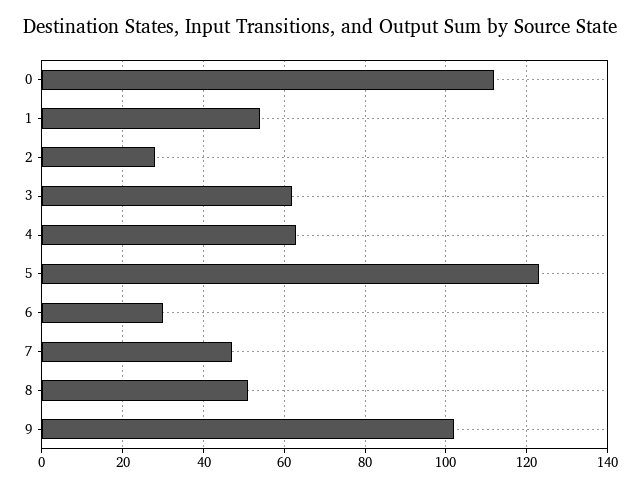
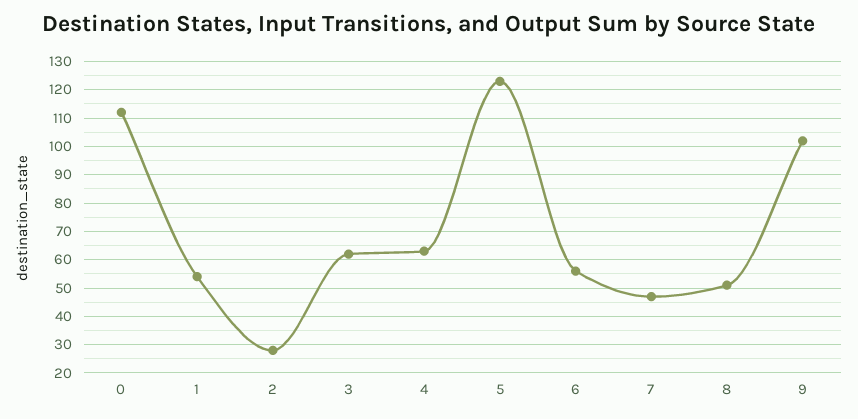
  {
    "0": 110,
    "1": 55,
    "2": 30,
    "3": 60,
    "4": 65,
    "5": 125,
-   "6": 30,
+   "6": 55,
    "7": 45,
    "8": 50,
    "9": 100
  }

